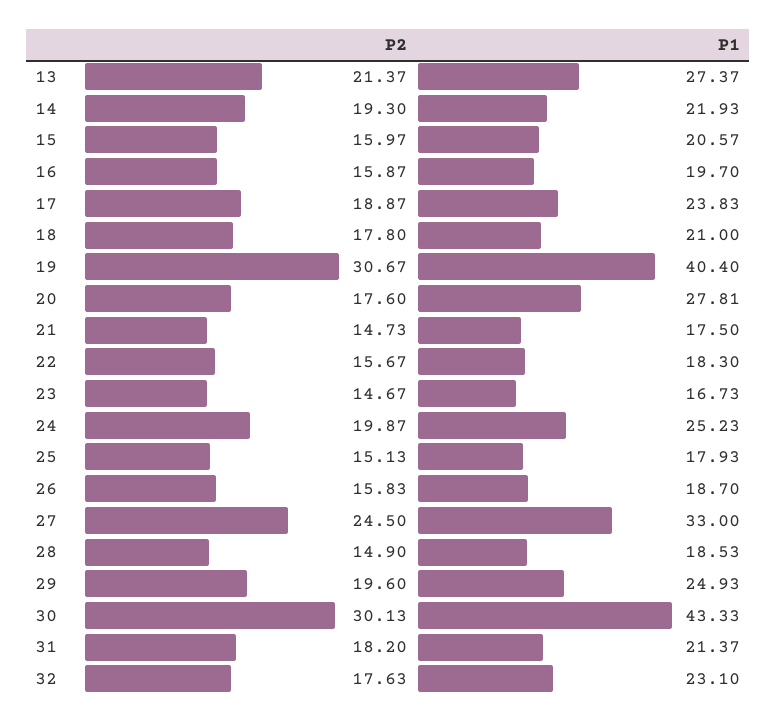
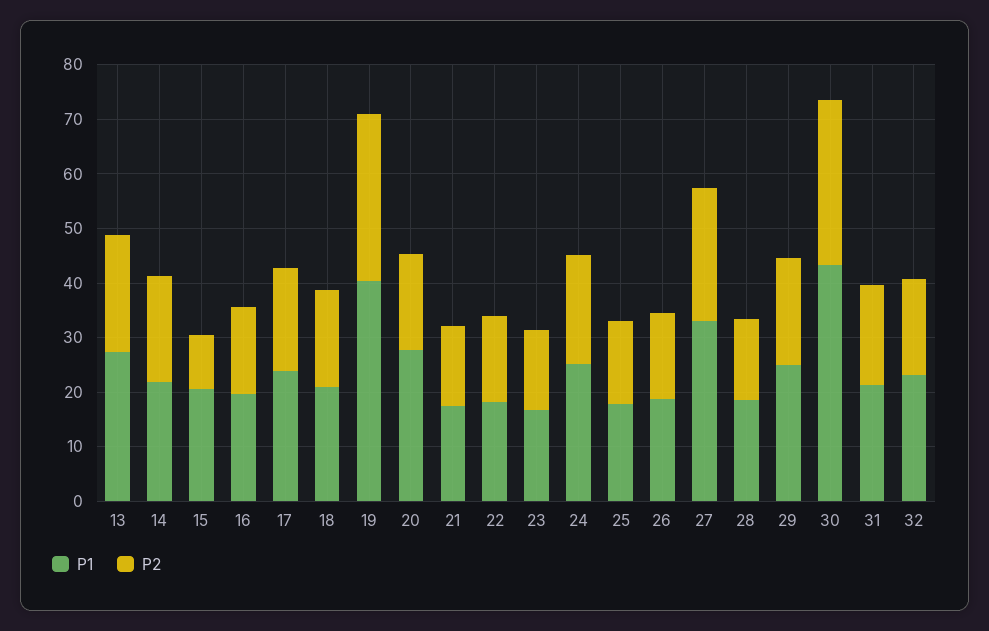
  {
    "P2": {
      "13": 21.37,
      "14": 19.3,
-     "15": 15.97,
+     "15": 10,
      "16": 15.87,
      "17": 18.87,
      "18": 17.8,
      "19": 30.67,
      "20": 17.6,
      "21": 14.73,
      "22": 15.67,
      "23": 14.67,
      "24": 19.87,
      "25": 15.13,
      "26": 15.83,
      "27": 24.5,
      "28": 14.9,
      "29": 19.6,
      "30": 30.13,
      "31": 18.2,
      "32": 17.63
    },
    "P1": {
      "13": 27.37,
      "14": 21.93,
      "15": 20.57,
      "16": 19.7,
      "17": 23.83,
      "18": 21,
      "19": 40.4,
      "20": 27.81,
      "21": 17.5,
      "22": 18.3,
      "23": 16.73,
      "24": 25.23,
      "25": 17.93,
      "26": 18.7,
      "27": 33,
      "28": 18.53,
      "29": 24.93,
      "30": 43.33,
      "31": 21.37,
      "32": 23.1
    }
  }

